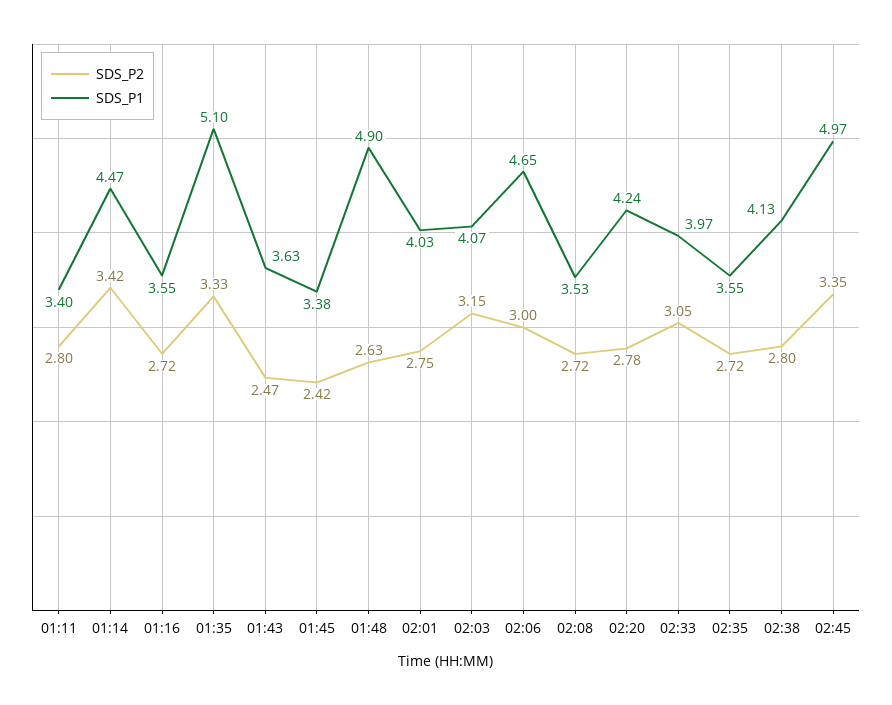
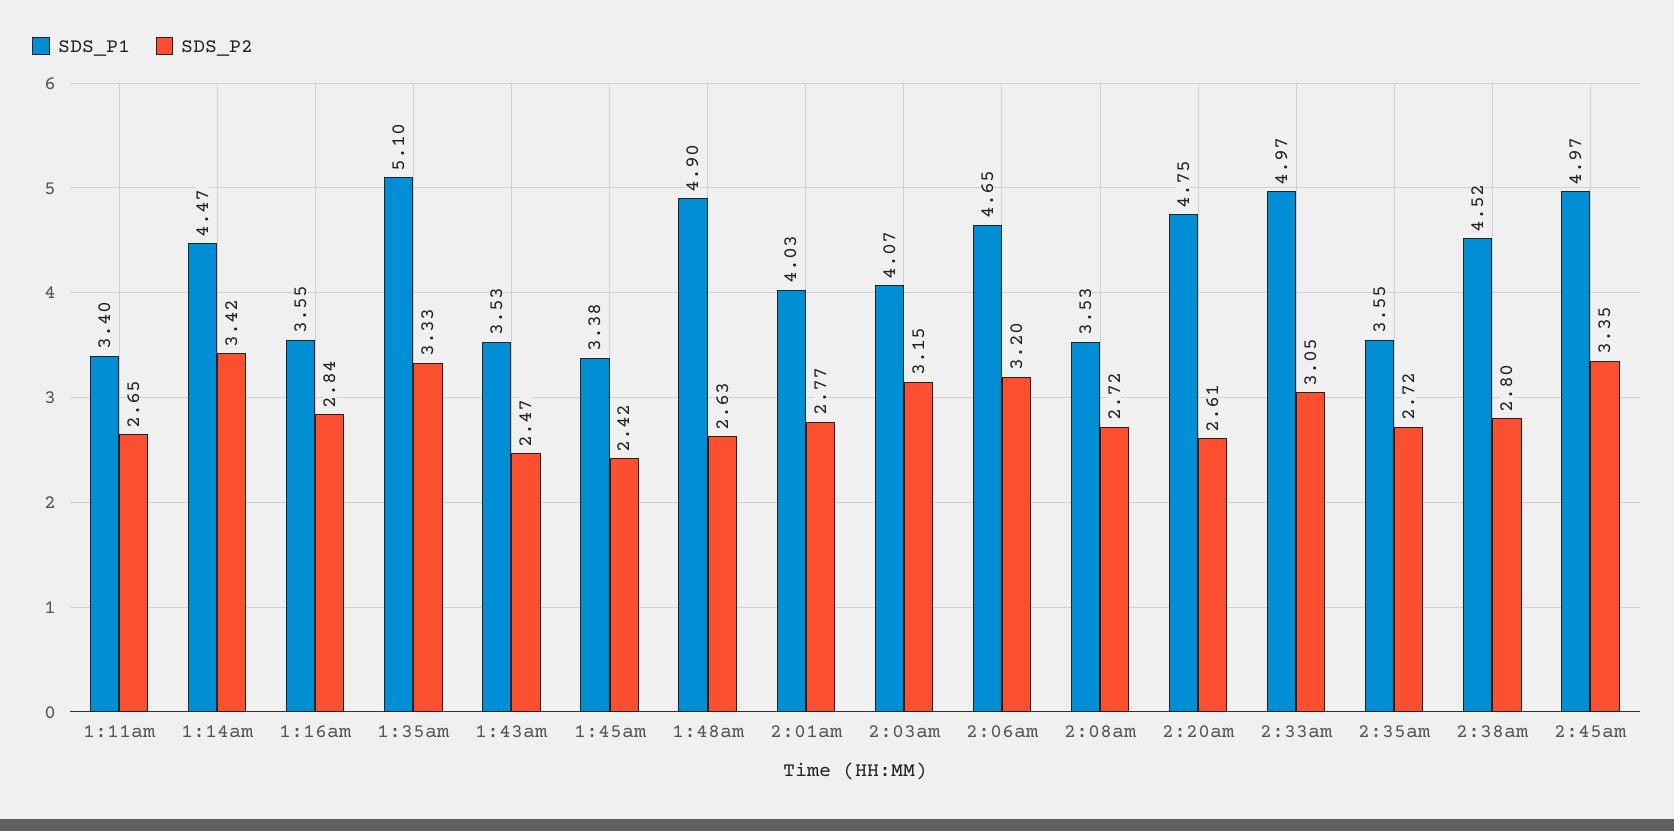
  {
    "SDS_P2": {
-     "01:11": 2.8,
+     "01:11": 2.65,
      "01:14": 3.42,
-     "01:16": 2.72,
+     "01:16": 2.84,
      "01:35": 3.33,
      "01:43": 2.47,
      "01:45": 2.42,
      "01:48": 2.63,
-     "02:01": 2.75,
+     "02:01": 2.77,
      "02:03": 3.15,
-     "02:06": 3,
+     "02:06": 3.2,
      "02:08": 2.72,
-     "02:20": 2.78,
+     "02:20": 2.61,
      "02:33": 3.05,
      "02:35": 2.72,
      "02:38": 2.8,
      "02:45": 3.35
    },
    "SDS_P1": {
      "01:11": 3.4,
      "01:14": 4.47,
      "01:16": 3.55,
      "01:35": 5.1,
-     "01:43": 3.63,
+     "01:43": 3.53,
      "01:45": 3.38,
      "01:48": 4.9,
      "02:01": 4.03,
      "02:03": 4.07,
      "02:06": 4.65,
      "02:08": 3.53,
-     "02:20": 4.24,
+     "02:20": 4.75,
-     "02:33": 3.97,
+     "02:33": 4.97,
      "02:35": 3.55,
-     "02:38": 4.13,
+     "02:38": 4.52,
      "02:45": 4.97
    }
  }

